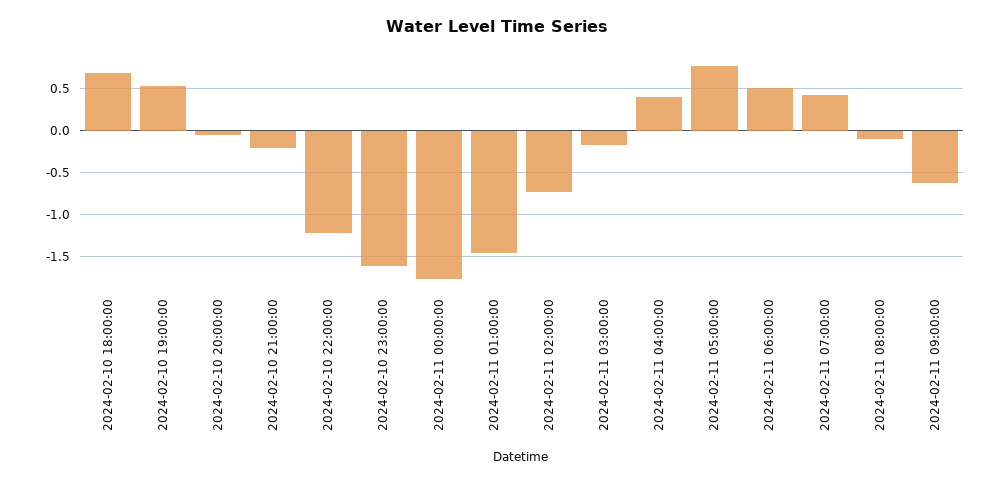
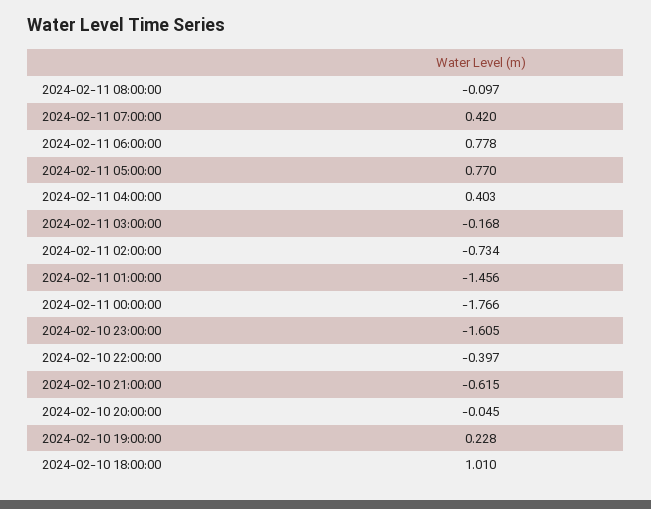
  {
-   "2024-02-10 18:00:00": 0.7,
+   "2024-02-10 18:00:00": 1.01,
-   "2024-02-10 19:00:00": 0.5,
+   "2024-02-10 19:00:00": 0.228,
    "2024-02-10 20:00:00": -0.045,
-   "2024-02-10 21:00:00": -0.2,
+   "2024-02-10 21:00:00": -0.615,
-   "2024-02-10 22:00:00": -1.2,
+   "2024-02-10 22:00:00": -0.397,
    "2024-02-10 23:00:00": -1.605,
    "2024-02-11 00:00:00": -1.766,
    "2024-02-11 01:00:00": -1.456,
    "2024-02-11 02:00:00": -0.734,
    "2024-02-11 03:00:00": -0.168,
    "2024-02-11 04:00:00": 0.403,
    "2024-02-11 05:00:00": 0.77,
-   "2024-02-11 06:00:00": 0.5,
+   "2024-02-11 06:00:00": 0.778,
    "2024-02-11 07:00:00": 0.42,
-   "2024-02-11 08:00:00": -0.097,
+   "2024-02-11 08:00:00": -0.097
-   "2024-02-11 09:00:00": -0.6
  }

